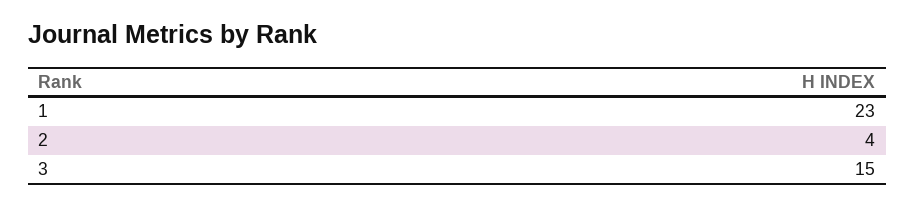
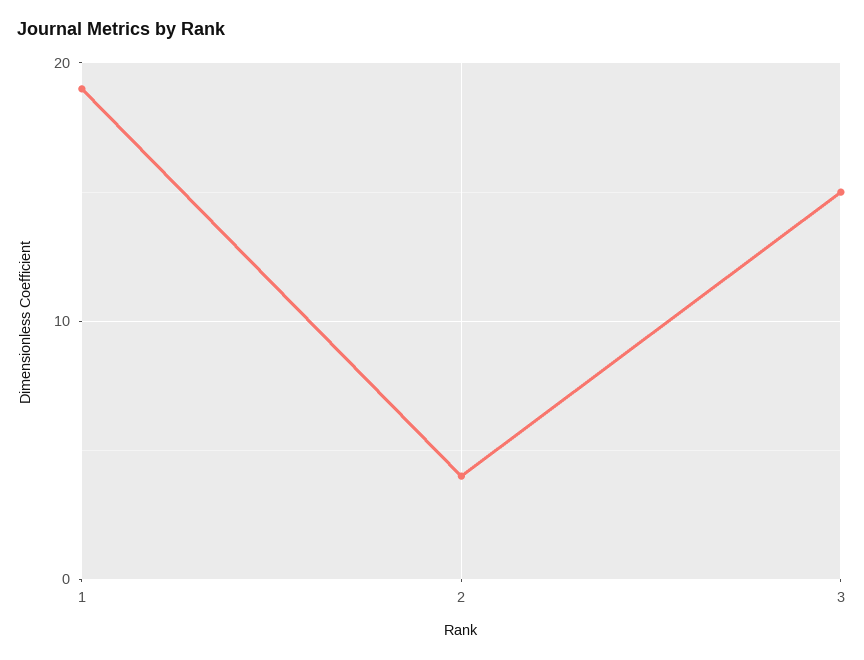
  {
-   "1": 23,
+   "1": 19,
    "2": 4,
    "3": 15
  }

